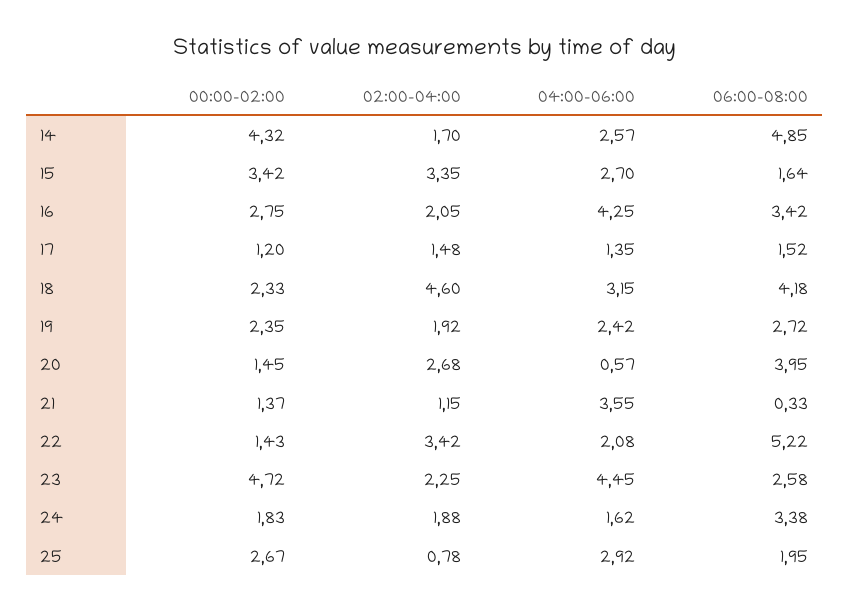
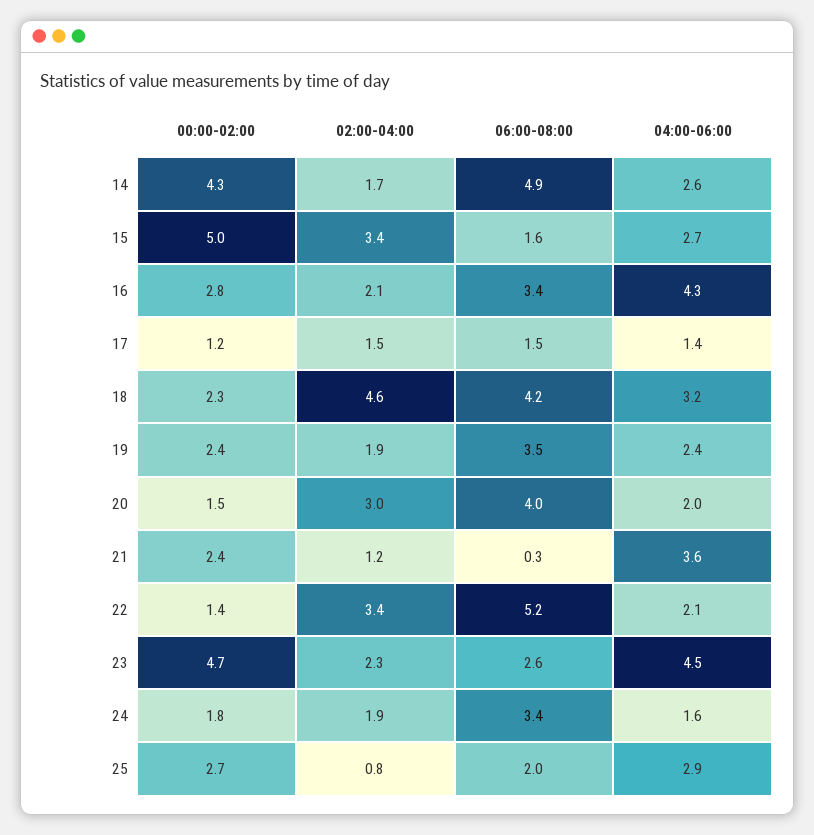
  {
    "00:00-02:00": {
      "14": 4.32,
-     "15": 3.42,
+     "15": 5,
      "16": 2.75,
      "17": 1.2,
      "18": 2.33,
      "19": 2.35,
      "20": 1.45,
-     "21": 1.37,
+     "21": 2.4,
      "22": 1.43,
      "23": 4.72,
      "24": 1.83,
      "25": 2.67
    },
    "02:00-04:00": {
      "14": 1.7,
      "15": 3.35,
      "16": 2.05,
      "17": 1.48,
      "18": 4.6,
      "19": 1.92,
-     "20": 2.68,
+     "20": 3,
      "21": 1.15,
      "22": 3.42,
      "23": 2.25,
      "24": 1.88,
      "25": 0.78
    },
    "04:00-06:00": {
      "14": 2.57,
      "15": 2.7,
      "16": 4.25,
      "17": 1.35,
      "18": 3.15,
      "19": 2.42,
-     "20": 0.57,
+     "20": 2,
      "21": 3.55,
      "22": 2.08,
      "23": 4.45,
      "24": 1.62,
      "25": 2.92
    },
    "06:00-08:00": {
      "14": 4.85,
      "15": 1.64,
      "16": 3.42,
      "17": 1.52,
      "18": 4.18,
-     "19": 2.72,
+     "19": 3.5,
      "20": 3.95,
      "21": 0.33,
      "22": 5.22,
      "23": 2.58,
      "24": 3.38,
      "25": 1.95
    }
  }

